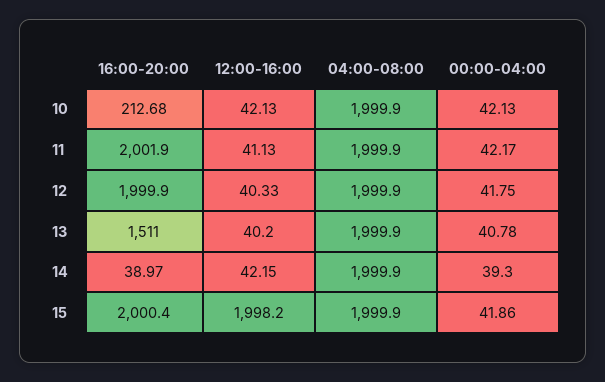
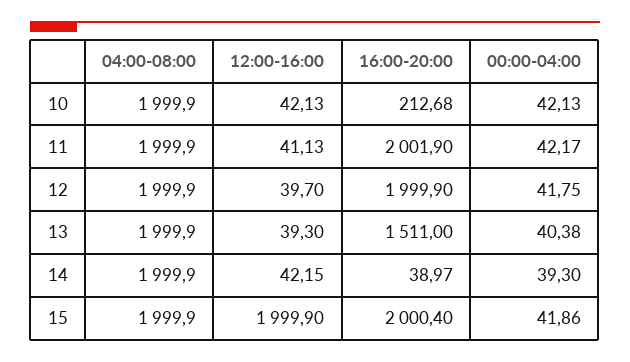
  {
    "16:00-20:00": {
      "10": 212.68,
      "11": 2001.9,
      "12": 1999.9,
      "13": 1511,
      "14": 38.97,
      "15": 2000.4
    },
    "12:00-16:00": {
      "10": 42.13,
      "11": 41.13,
-     "12": 40.33,
+     "12": 39.7,
-     "13": 40.2,
+     "13": 39.3,
      "14": 42.15,
-     "15": 1998.2
+     "15": 1999.9
    },
    "04:00-08:00": {
      "10": 1999.9,
      "11": 1999.9,
      "12": 1999.9,
      "13": 1999.9,
      "14": 1999.9,
      "15": 1999.9
    },
    "00:00-04:00": {
      "10": 42.13,
      "11": 42.17,
      "12": 41.75,
-     "13": 40.78,
+     "13": 40.38,
      "14": 39.3,
      "15": 41.86
    }
  }

